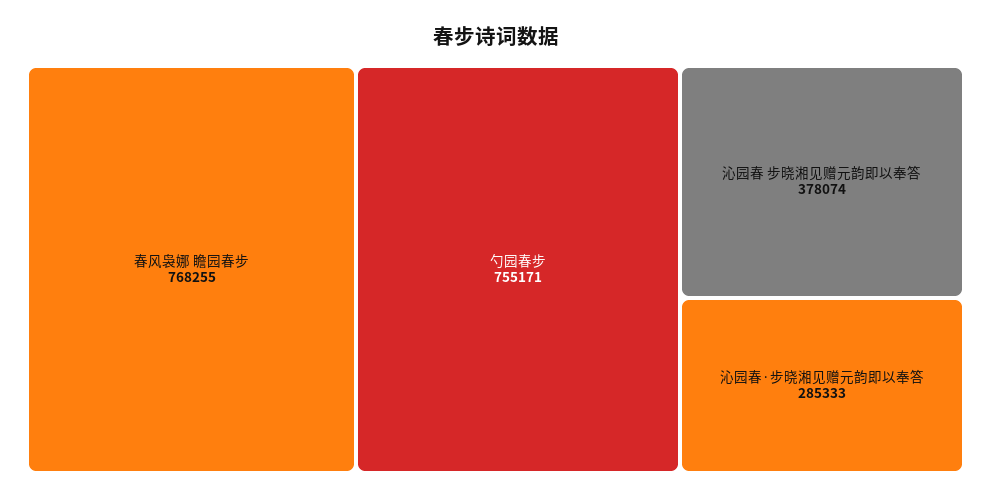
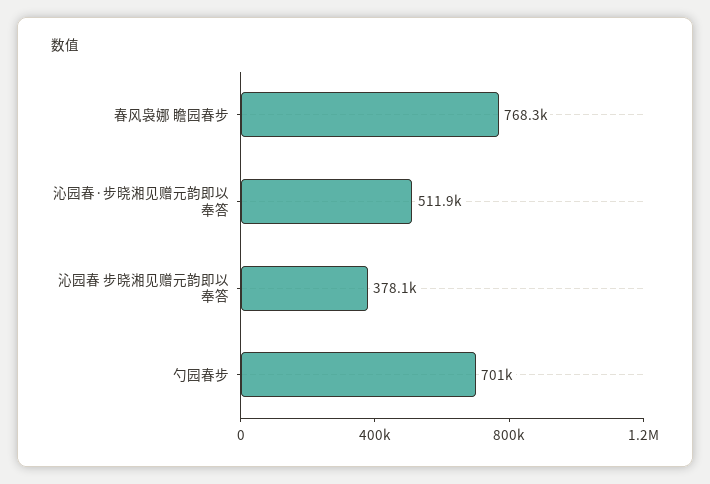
  {
    "春风袅娜 瞻园春步": 768255,
-   "勺园春步": 755171,
+   "勺园春步": 701000,
    "沁园春 步晓湘见赠元韵即以奉答": 378074,
-   "沁园春·步晓湘见赠元韵即以奉答": 285333
+   "沁园春·步晓湘见赠元韵即以奉答": 511900
  }

